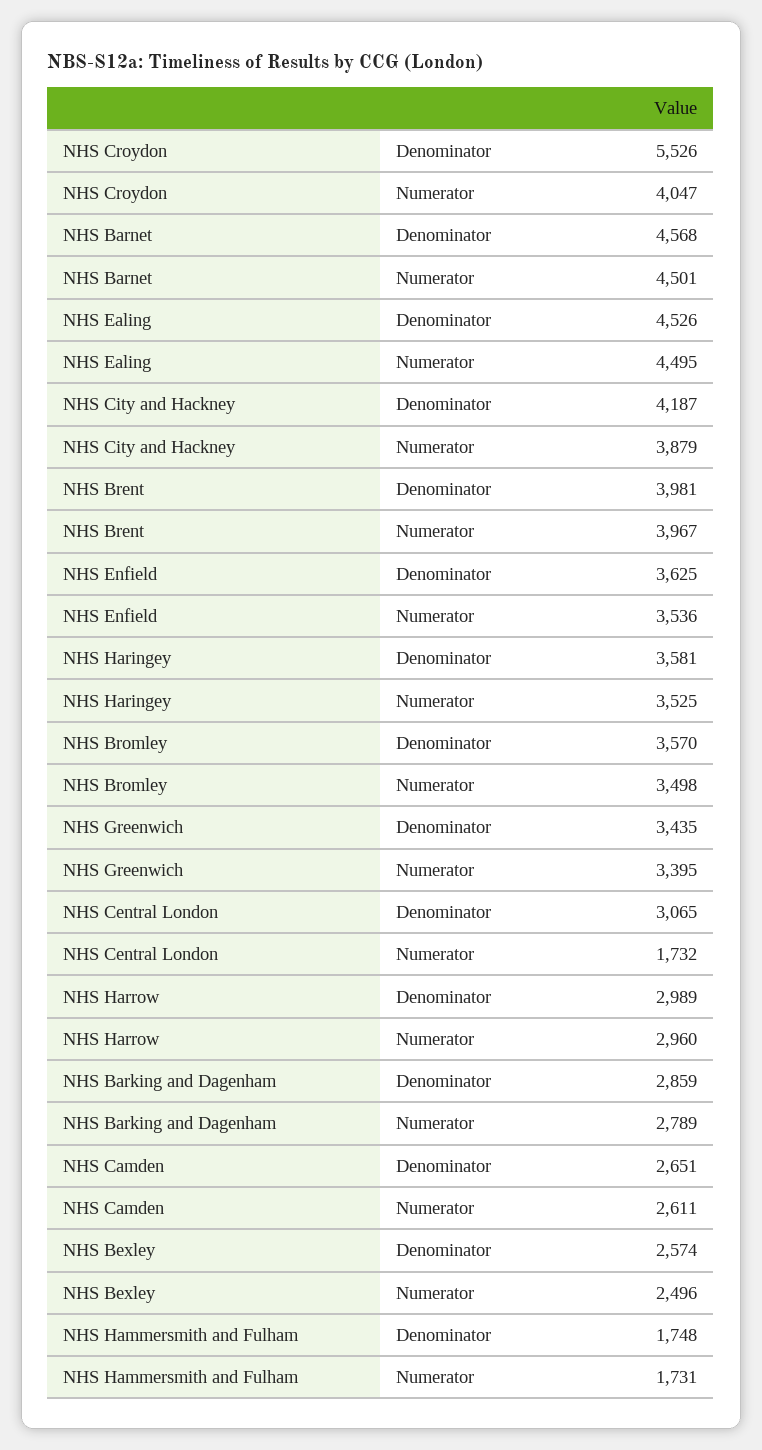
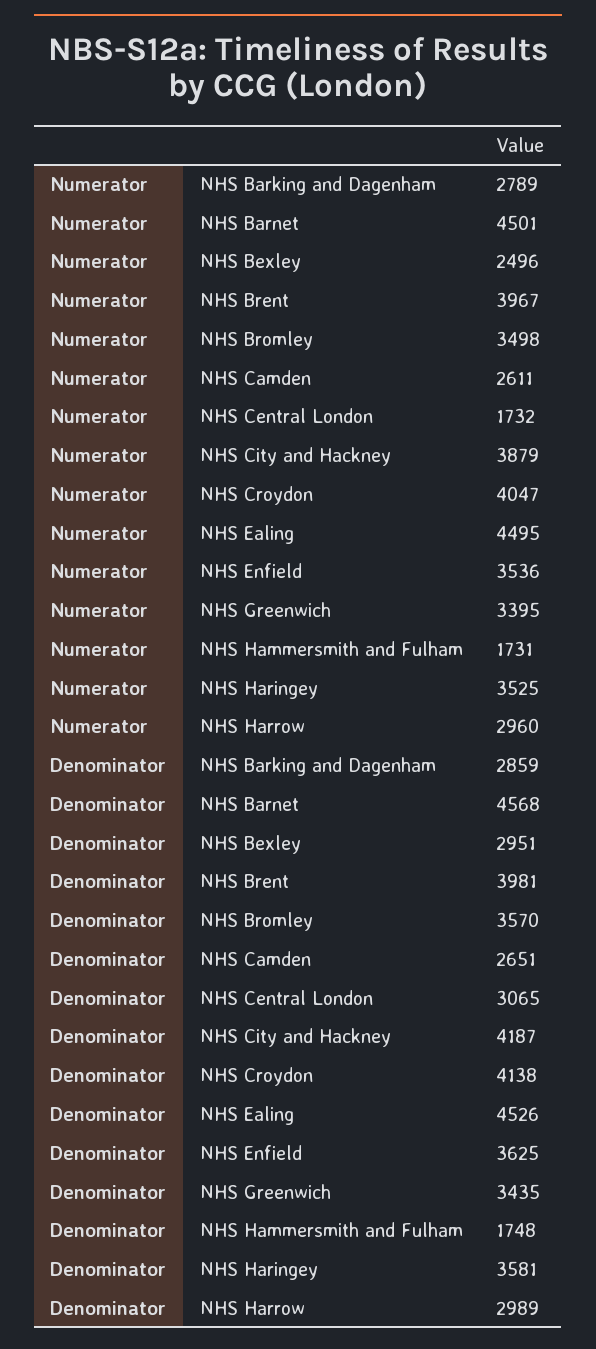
  {
    "NHS Croydon": {
-     "Denominator": 5526,
+     "Denominator": 4138,
      "Numerator": 4047
    },
    "NHS Barnet": {
      "Denominator": 4568,
      "Numerator": 4501
    },
    "NHS Ealing": {
      "Denominator": 4526,
      "Numerator": 4495
    },
    "NHS City and Hackney": {
      "Denominator": 4187,
      "Numerator": 3879
    },
    "NHS Brent": {
      "Denominator": 3981,
      "Numerator": 3967
    },
    "NHS Enfield": {
      "Denominator": 3625,
      "Numerator": 3536
    },
    "NHS Haringey": {
      "Denominator": 3581,
      "Numerator": 3525
    },
    "NHS Bromley": {
      "Denominator": 3570,
      "Numerator": 3498
    },
    "NHS Greenwich": {
      "Denominator": 3435,
      "Numerator": 3395
    },
    "NHS Central London": {
      "Denominator": 3065,
      "Numerator": 1732
    },
    "NHS Harrow": {
      "Denominator": 2989,
      "Numerator": 2960
    },
    "NHS Barking and Dagenham": {
      "Denominator": 2859,
      "Numerator": 2789
    },
    "NHS Camden": {
      "Denominator": 2651,
      "Numerator": 2611
    },
    "NHS Bexley": {
-     "Denominator": 2574,
+     "Denominator": 2951,
      "Numerator": 2496
    },
    "NHS Hammersmith and Fulham": {
      "Denominator": 1748,
      "Numerator": 1731
    }
  }

